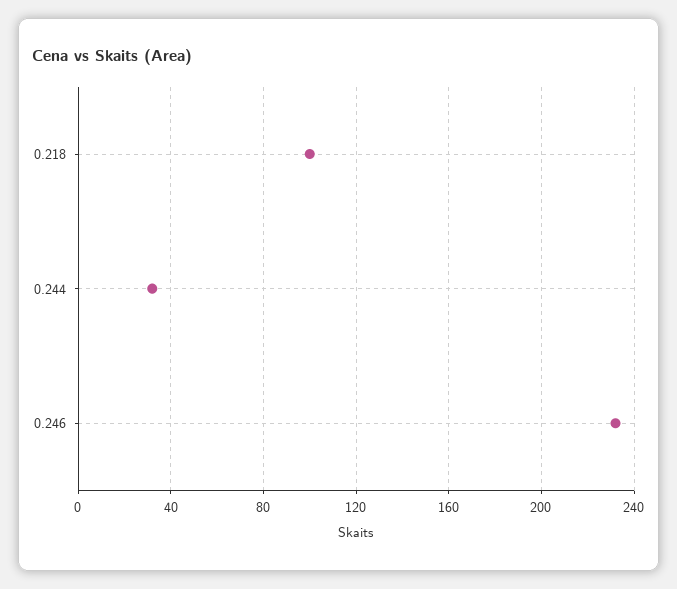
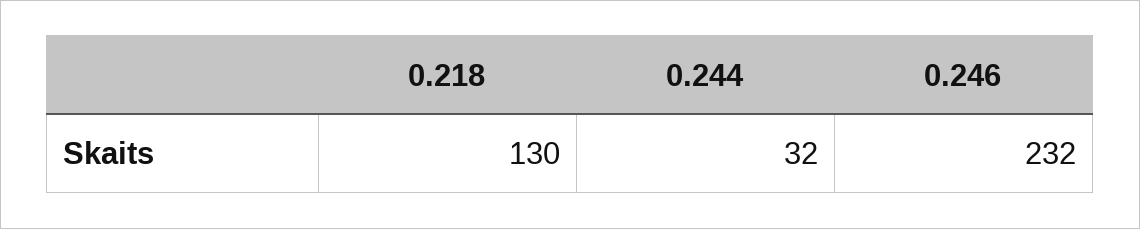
  {
-   "0.218": 100,
+   "0.218": 130,
    "0.244": 32,
    "0.246": 232
  }

